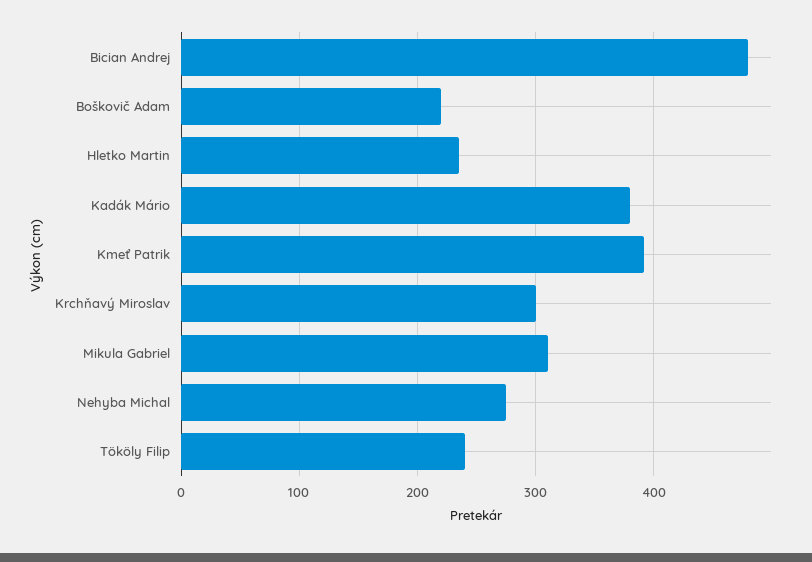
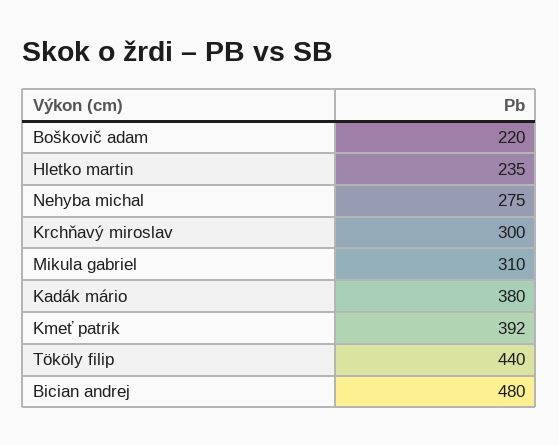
  {
    "Bician Andrej": 480,
    "Boškovič Adam": 220,
    "Hletko Martin": 235,
    "Kadák Mário": 380,
    "Kmeť Patrik": 392,
    "Krchňavý Miroslav": 300,
    "Mikula Gabriel": 310,
    "Nehyba Michal": 275,
-   "Tököly Filip": 240
+   "Tököly Filip": 440
  }

